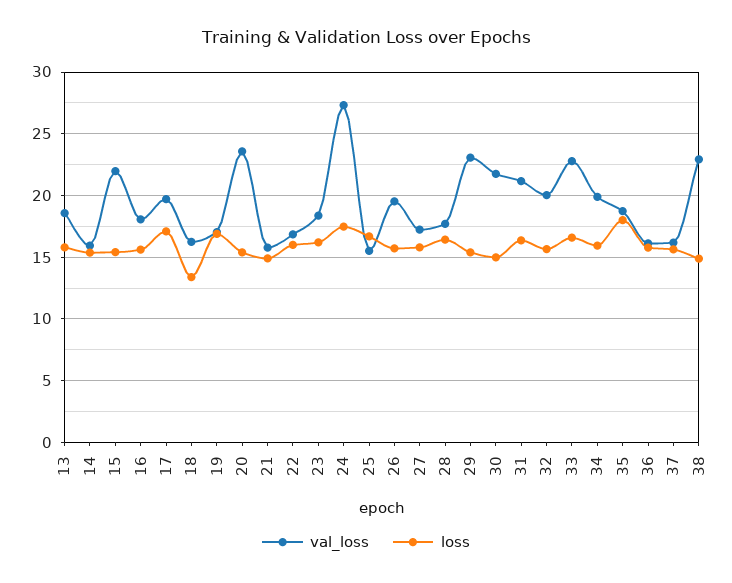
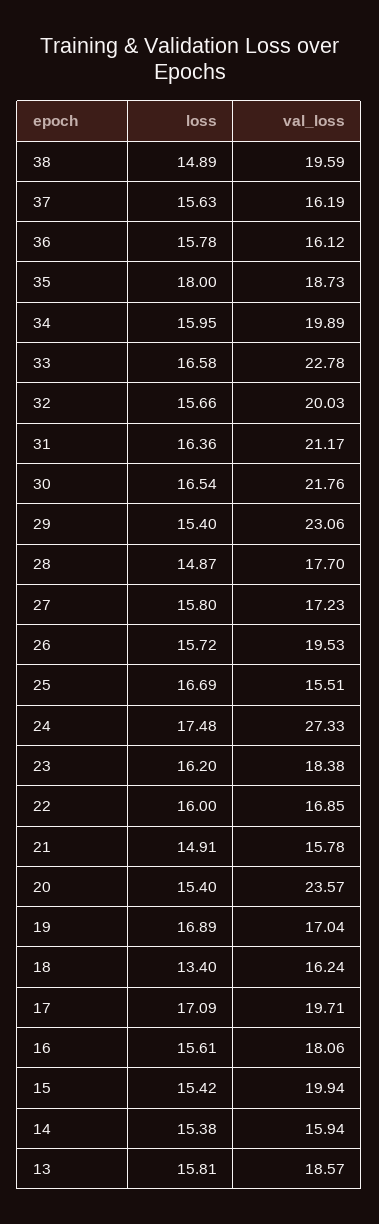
  {
    "val_loss": {
      "13": 18.57,
      "14": 15.94,
-     "15": 22,
+     "15": 19.94,
      "16": 18.06,
      "17": 19.71,
      "18": 16.24,
      "19": 17.04,
      "20": 23.57,
      "21": 15.78,
      "22": 16.85,
      "23": 18.38,
      "24": 27.33,
      "25": 15.51,
      "26": 19.53,
      "27": 17.23,
      "28": 17.7,
      "29": 23.06,
      "30": 21.76,
      "31": 21.17,
      "32": 20.03,
      "33": 22.78,
      "34": 19.89,
      "35": 18.73,
      "36": 16.12,
      "37": 16.19,
-     "38": 23
+     "38": 19.59
    },
    "loss": {
      "13": 15.81,
      "14": 15.38,
      "15": 15.42,
      "16": 15.61,
      "17": 17.09,
      "18": 13.4,
      "19": 16.89,
      "20": 15.4,
      "21": 14.91,
      "22": 16,
      "23": 16.2,
      "24": 17.48,
      "25": 16.69,
      "26": 15.72,
      "27": 15.8,
-     "28": 16.5,
+     "28": 14.87,
      "29": 15.4,
-     "30": 15,
+     "30": 16.54,
      "31": 16.36,
      "32": 15.66,
      "33": 16.58,
      "34": 15.95,
      "35": 18,
      "36": 15.78,
      "37": 15.63,
      "38": 14.89
    }
  }

